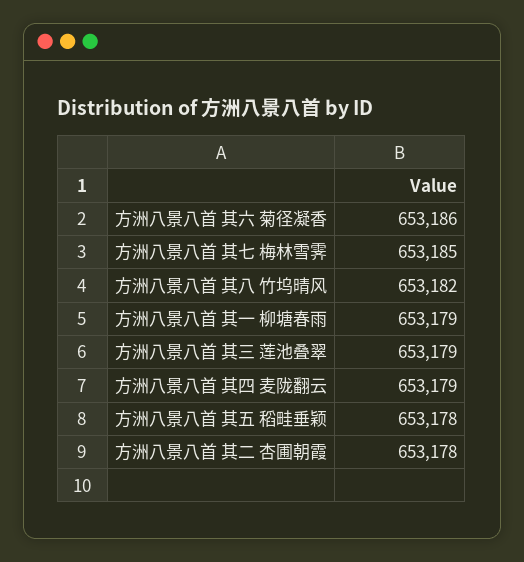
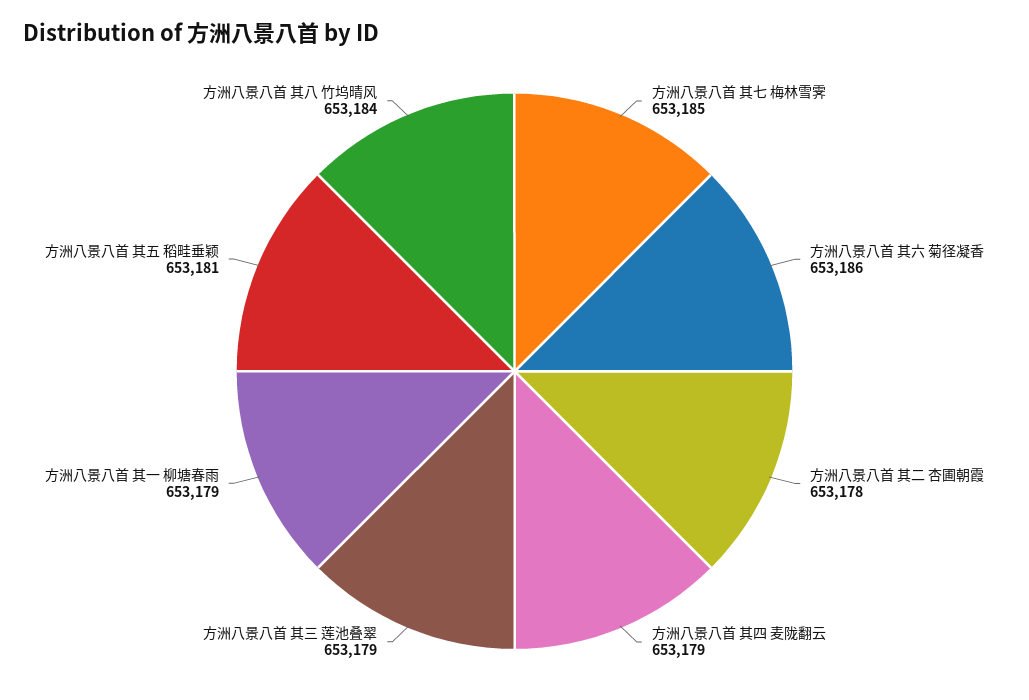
  {
    "方洲八景八首 其六 菊径凝香": 653186,
    "方洲八景八首 其七 梅林雪霁": 653185,
-   "方洲八景八首 其八 竹坞晴风": 653182,
+   "方洲八景八首 其八 竹坞晴风": 653184,
    "方洲八景八首 其一 柳塘春雨": 653179,
    "方洲八景八首 其三 莲池叠翠": 653179,
    "方洲八景八首 其四 麦陇翻云": 653179,
-   "方洲八景八首 其五 稻畦垂颖": 653178,
+   "方洲八景八首 其五 稻畦垂颖": 653181,
    "方洲八景八首 其二 杏圃朝霞": 653178
  }

